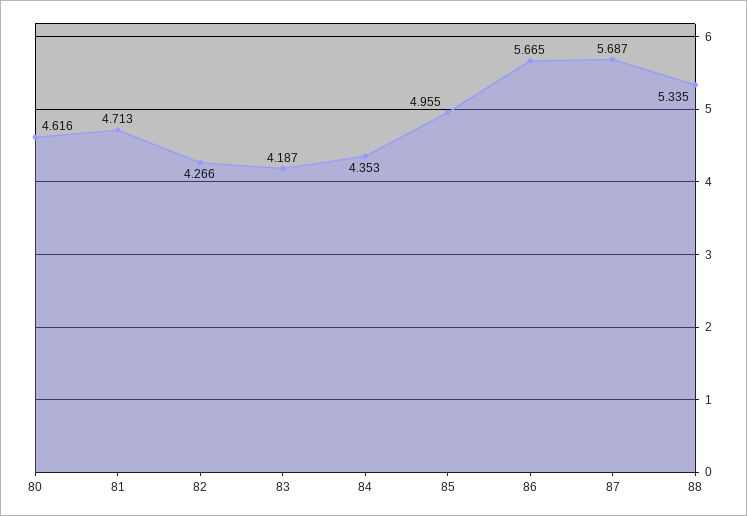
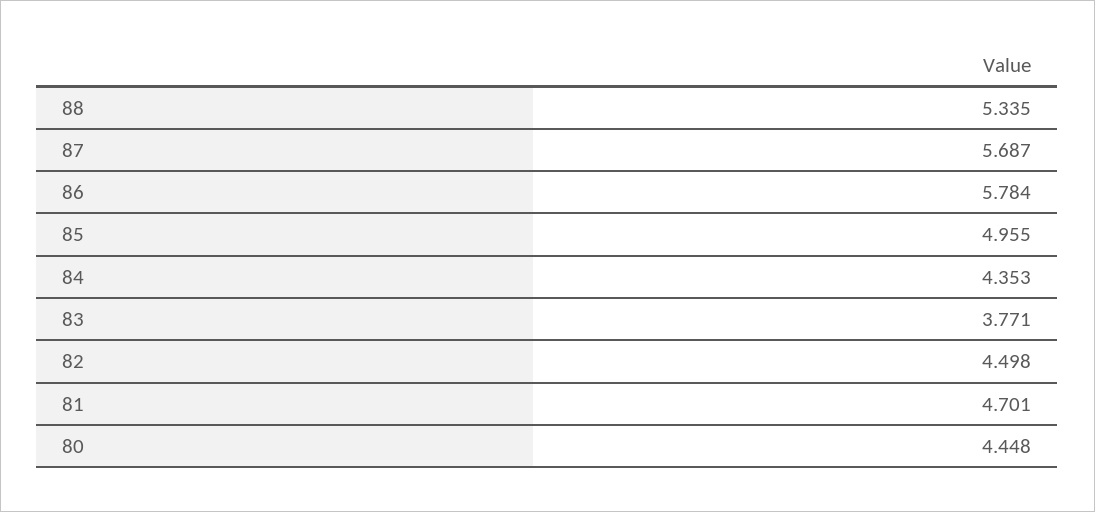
  {
-   "80": 4.616,
+   "80": 4.448,
-   "81": 4.713,
+   "81": 4.701,
-   "82": 4.266,
+   "82": 4.498,
-   "83": 4.187,
+   "83": 3.771,
    "84": 4.353,
    "85": 4.955,
-   "86": 5.665,
+   "86": 5.784,
    "87": 5.687,
    "88": 5.335
  }

